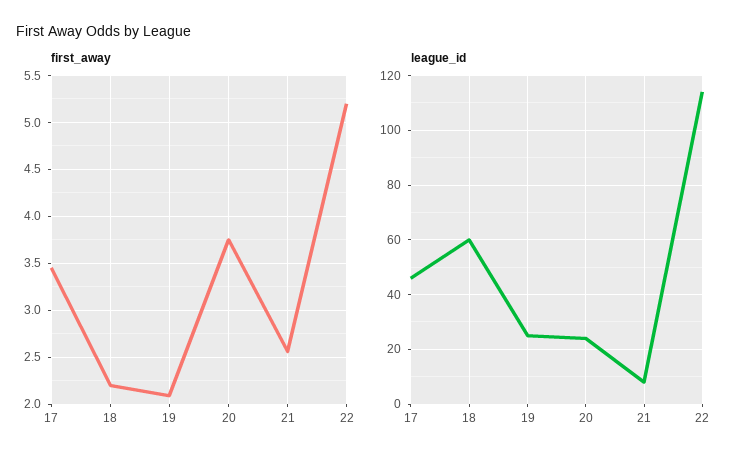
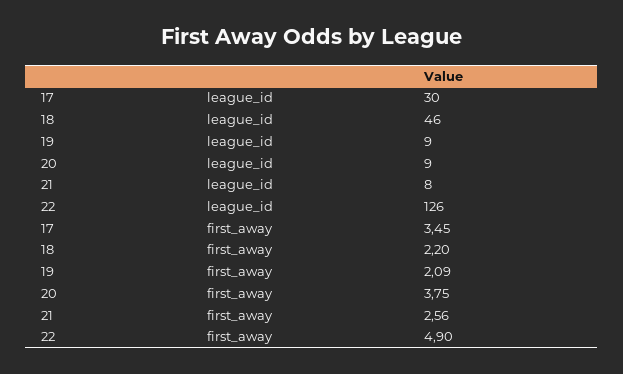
  {
    "first_away": {
      "17": 3.45,
      "18": 2.2,
      "19": 2.09,
      "20": 3.75,
      "21": 2.56,
-     "22": 5.2
+     "22": 4.9
    },
    "league_id": {
-     "17": 45,
+     "17": 30,
-     "18": 60,
+     "18": 46,
-     "19": 25,
+     "19": 9,
-     "20": 25,
+     "20": 9,
      "21": 8,
-     "22": 115
+     "22": 126
    }
  }

